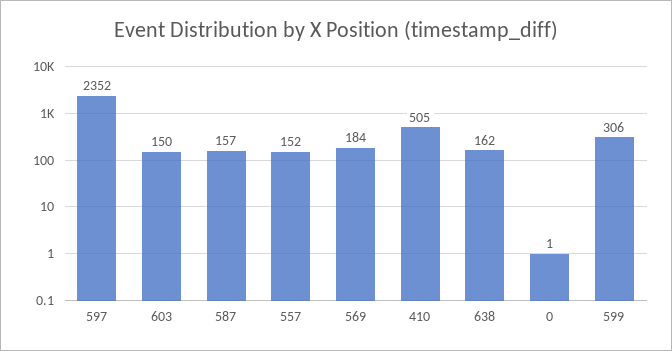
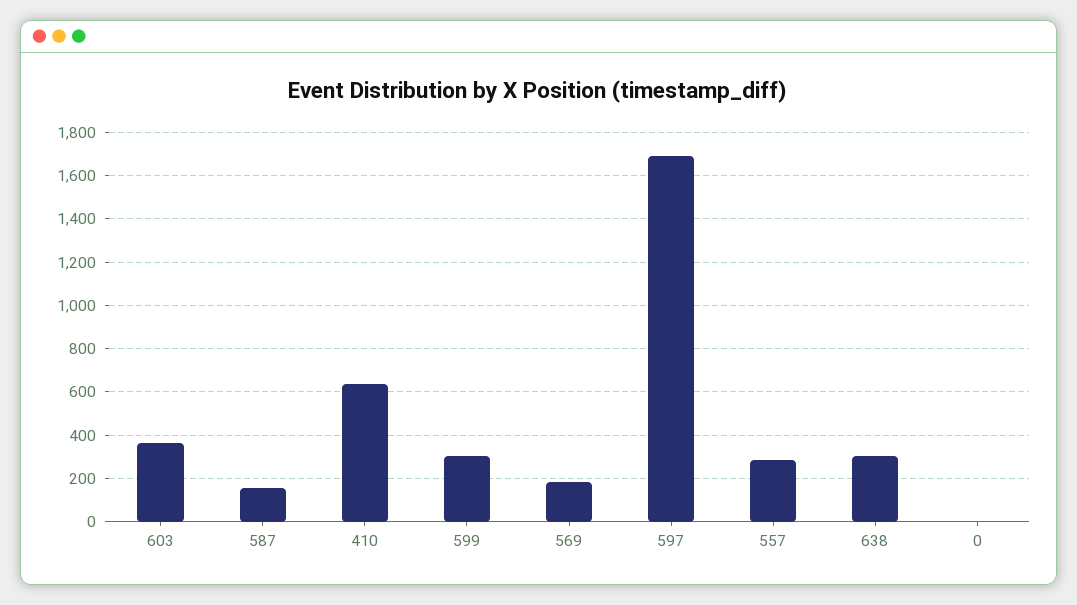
  {
-   "597": 2352,
+   "597": 1700,
-   "603": 150,
+   "603": 350,
    "587": 157,
-   "557": 152,
+   "557": 300,
    "569": 184,
-   "410": 505,
+   "410": 650,
-   "638": 162,
+   "638": 300,
    "0": 1,
    "599": 306
  }

